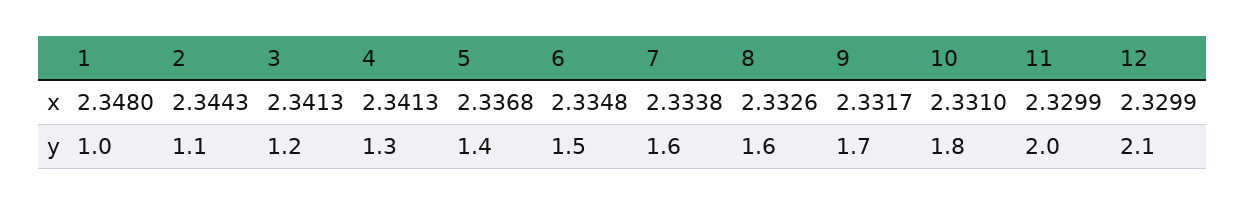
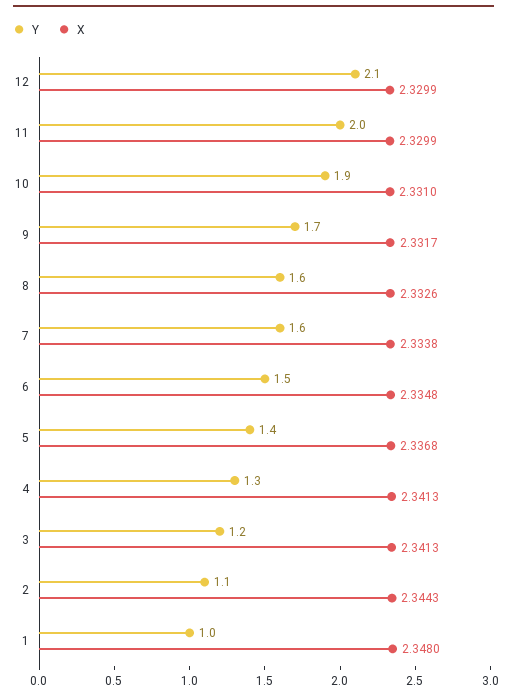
  {
    "x": {
      "1": 2.348,
      "2": 2.3443,
      "3": 2.3413,
      "4": 2.3413,
      "5": 2.3368,
      "6": 2.3348,
      "7": 2.3338,
      "8": 2.3326,
      "9": 2.3317,
      "10": 2.331,
      "11": 2.3299,
      "12": 2.3299
    },
    "y": {
      "1": 1,
      "2": 1.1,
      "3": 1.2,
      "4": 1.3,
      "5": 1.4,
      "6": 1.5,
      "7": 1.6,
      "8": 1.6,
      "9": 1.7,
-     "10": 1.8,
+     "10": 1.9,
      "11": 2,
      "12": 2.1
    }
  }

